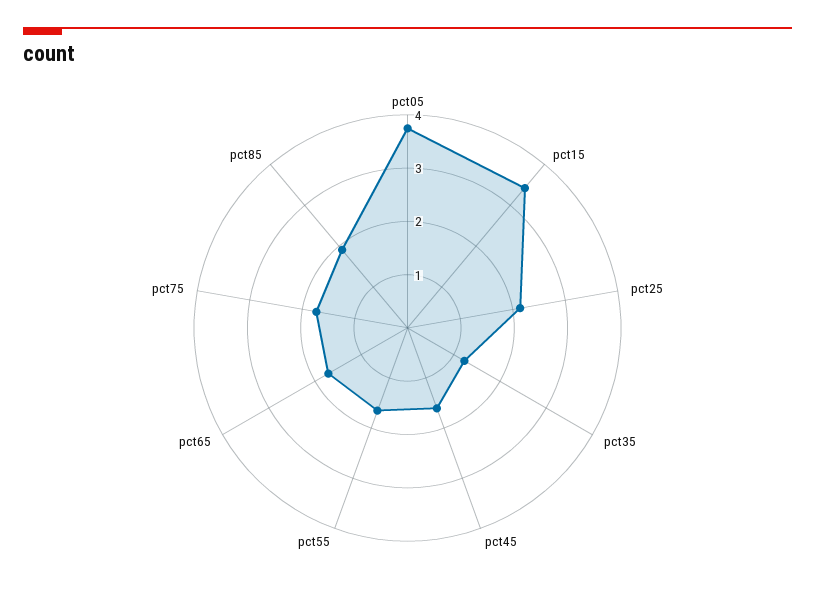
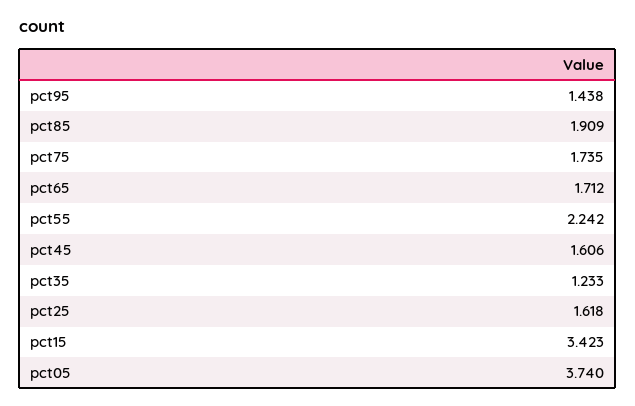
  {
    "pct05": 3.74,
    "pct15": 3.423,
-   "pct25": 2.2,
+   "pct25": 1.618,
    "pct35": 1.233,
    "pct45": 1.606,
-   "pct55": 1.6,
+   "pct55": 2.242,
    "pct65": 1.712,
    "pct75": 1.735,
-   "pct85": 1.909
+   "pct85": 1.909,
+   "pct95": 1.438
  }

